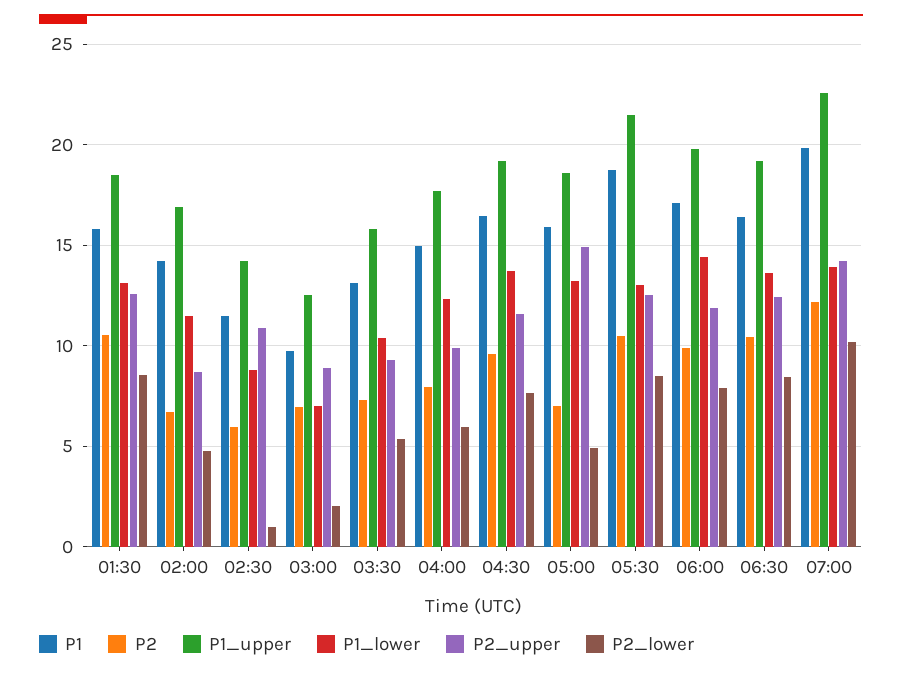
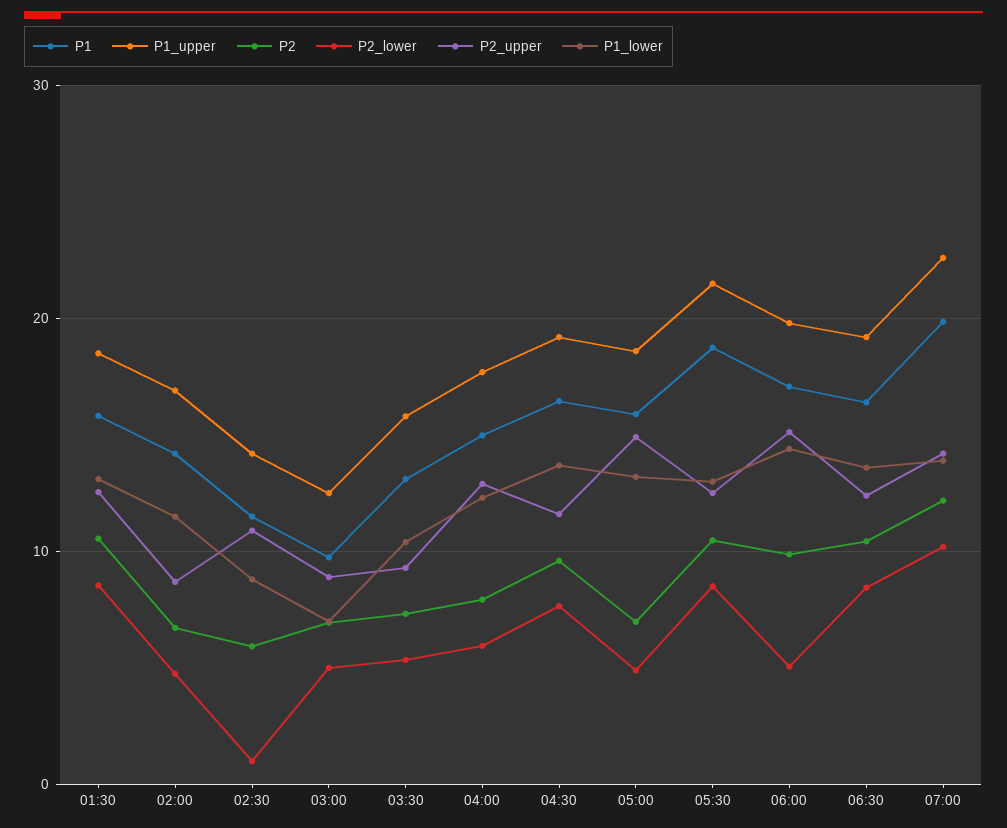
  {
    "P1": {
      "01:30": 16,
      "02:00": 14,
      "02:30": 11.5,
      "03:00": 10,
      "03:30": 13,
      "04:00": 15,
      "04:30": 16.5,
      "05:00": 16,
      "05:30": 19,
      "06:00": 17,
      "06:30": 16.5,
      "07:00": 20
    },
    "P2": {
      "01:30": 10.5,
      "02:00": 6.5,
      "02:30": 6,
      "03:00": 7,
      "03:30": 7.5,
      "04:00": 8,
      "04:30": 9.5,
      "05:00": 7,
      "05:30": 10.5,
      "06:00": 10,
      "06:30": 10.5,
      "07:00": 12
    },
    "P1_upper": {
      "01:30": 18.5,
      "02:00": 17,
      "02:30": 14,
      "03:00": 12.5,
      "03:30": 16,
      "04:00": 17.5,
      "04:30": 19,
      "05:00": 18.5,
      "05:30": 21.5,
      "06:00": 20,
      "06:30": 19,
      "07:00": 22.5
    },
    "P1_lower": {
      "01:30": 13,
      "02:00": 11.5,
      "02:30": 9,
      "03:00": 7,
      "03:30": 10.5,
      "04:00": 12.5,
      "04:30": 13.5,
      "05:00": 13,
      "05:30": 13,
      "06:00": 14.5,
      "06:30": 13.5,
      "07:00": 14
    },
    "P2_upper": {
      "01:30": 12.5,
      "02:00": 8.5,
      "02:30": 11,
      "03:00": 9,
      "03:30": 9.5,
-     "04:00": 10,
+     "04:00": 13,
      "04:30": 11.5,
      "05:00": 15,
      "05:30": 12.5,
-     "06:00": 12,
+     "06:00": 15,
      "06:30": 12.5,
      "07:00": 14
    },
    "P2_lower": {
      "01:30": 8.5,
      "02:00": 5,
      "02:30": 1,
-     "03:00": 2,
+     "03:00": 5,
      "03:30": 5.5,
      "04:00": 6,
      "04:30": 7.5,
      "05:00": 5,
      "05:30": 8.5,
-     "06:00": 8,
+     "06:00": 5,
      "06:30": 8.5,
      "07:00": 10
    }
  }

